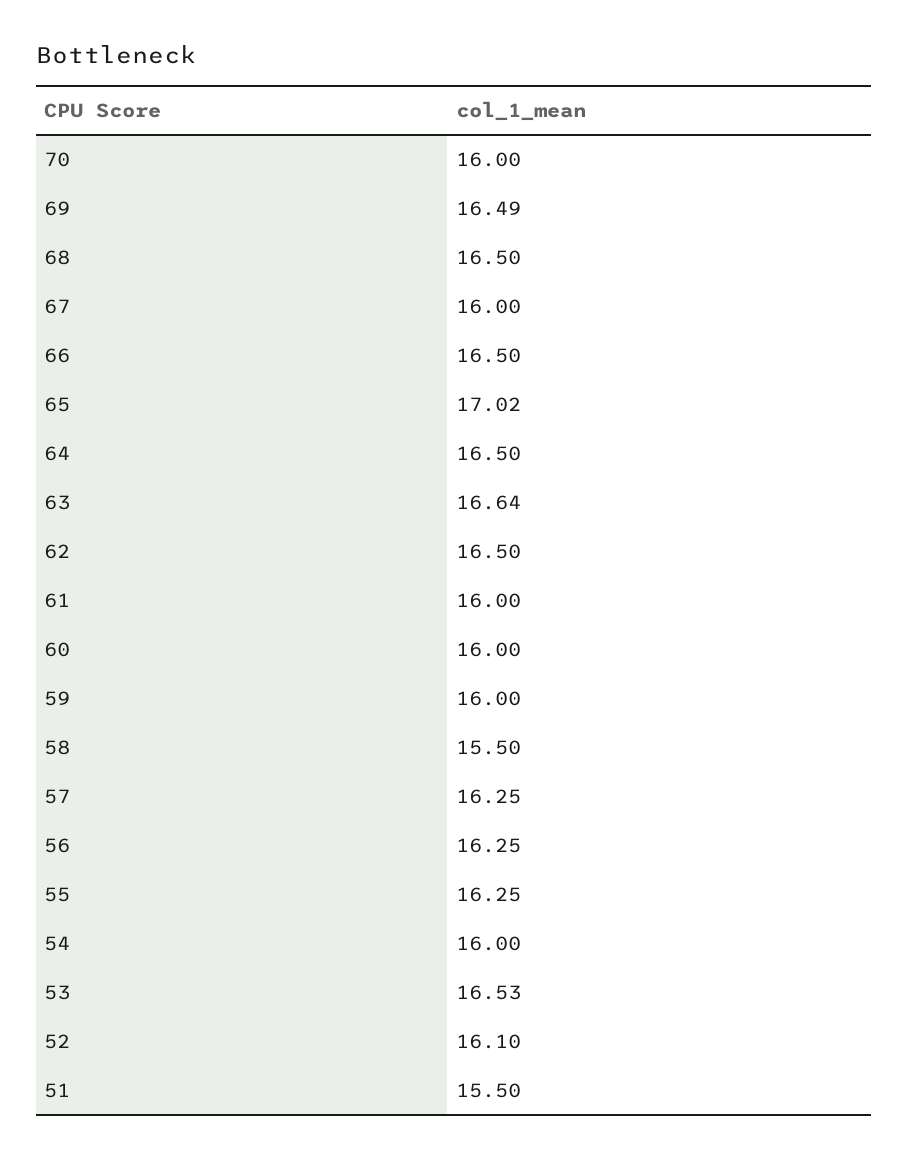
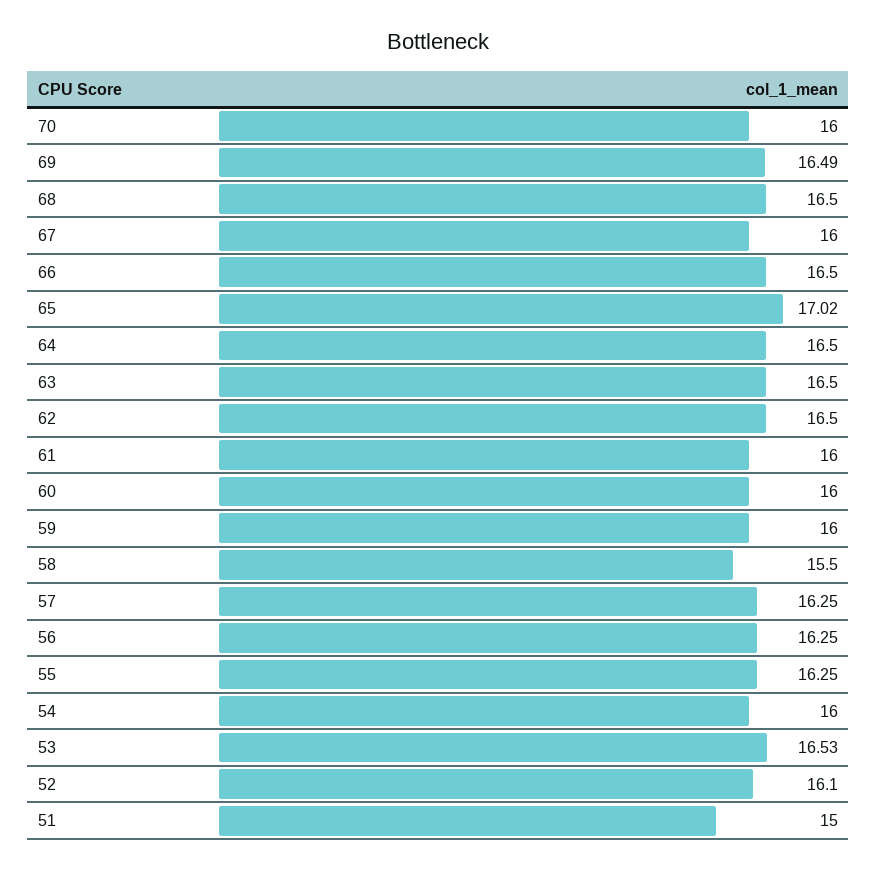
  {
    "70": 16,
    "69": 16.49,
    "68": 16.5,
    "67": 16,
    "66": 16.5,
    "65": 17.02,
    "64": 16.5,
-   "63": 16.64,
+   "63": 16.5,
    "62": 16.5,
    "61": 16,
    "60": 16,
    "59": 16,
    "58": 15.5,
    "57": 16.25,
    "56": 16.25,
    "55": 16.25,
    "54": 16,
    "53": 16.53,
    "52": 16.1,
-   "51": 15.5
+   "51": 15
  }

